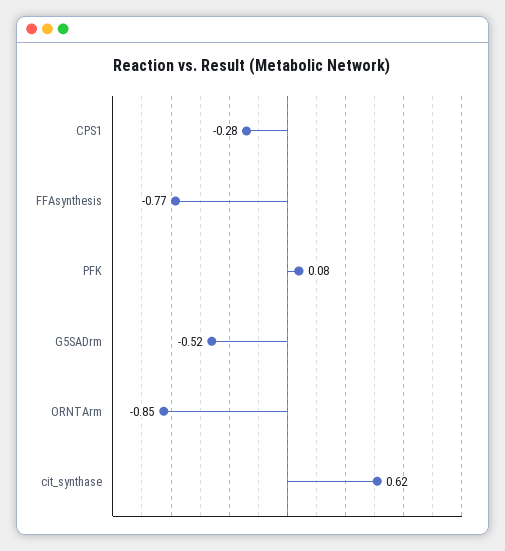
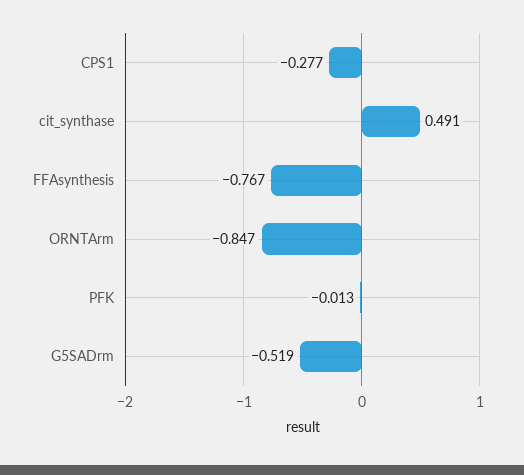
  {
    "CPS1": -0.277,
    "FFAsynthesis": -0.767,
-   "PFK": 0.08,
+   "PFK": -0.013,
    "G5SADrm": -0.519,
    "ORNTArm": -0.847,
-   "cit_synthase": 0.62
+   "cit_synthase": 0.491
  }

